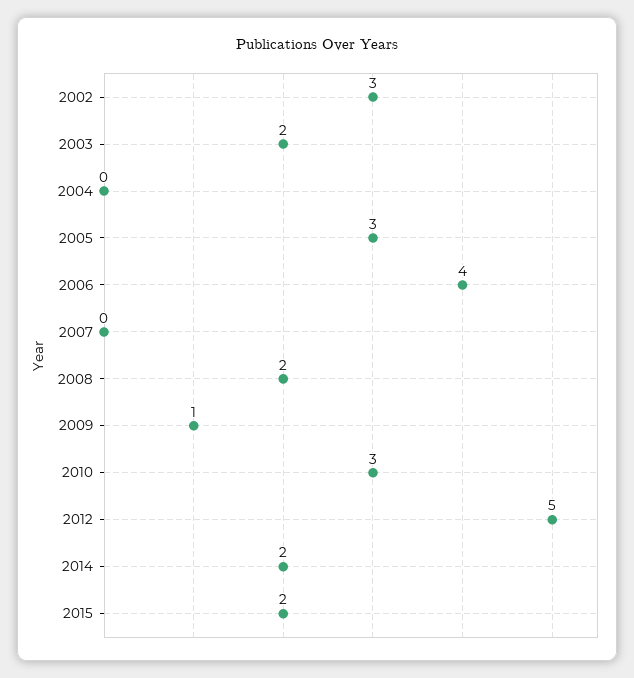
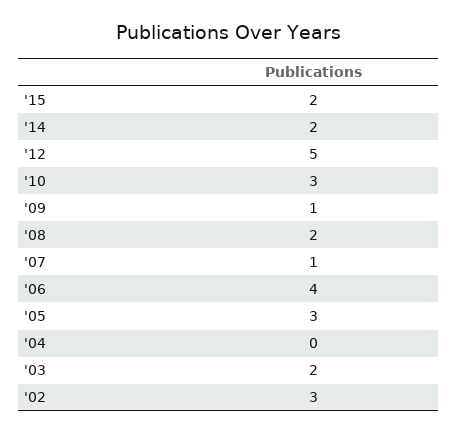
  {
    "2002": 3,
    "2003": 2,
    "2004": 0,
    "2005": 3,
    "2006": 4,
-   "2007": 0,
+   "2007": 1,
    "2008": 2,
    "2009": 1,
    "2010": 3,
    "2012": 5,
    "2014": 2,
    "2015": 2
  }

